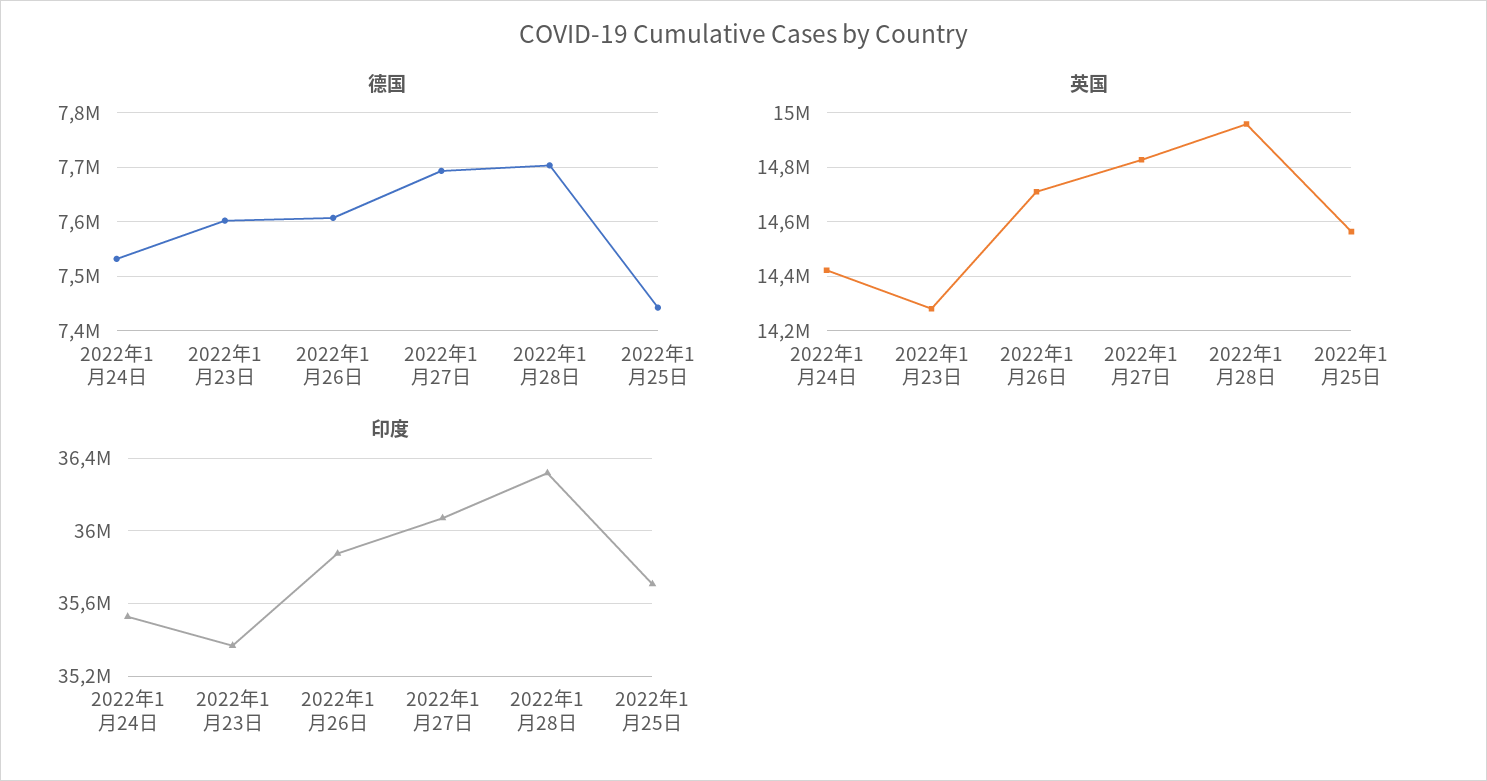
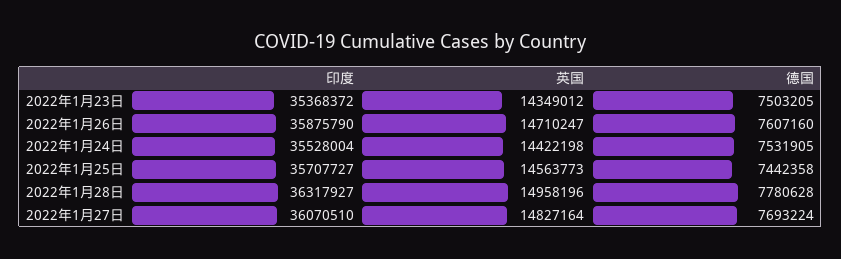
  {
    "德国": {
      "2022年1月24日": 7531905,
-     "2022年1月23日": 7600000,
+     "2022年1月23日": 7503205,
      "2022年1月26日": 7607160,
      "2022年1月27日": 7693224,
-     "2022年1月28日": 7700000,
+     "2022年1月28日": 7780628,
      "2022年1月25日": 7442358
    },
    "英国": {
      "2022年1月24日": 14422198,
-     "2022年1月23日": 14275000,
+     "2022年1月23日": 14349012,
      "2022年1月26日": 14710247,
      "2022年1月27日": 14827164,
      "2022年1月28日": 14958196,
      "2022年1月25日": 14563773
    },
    "印度": {
      "2022年1月24日": 35528004,
      "2022年1月23日": 35368372,
      "2022年1月26日": 35875790,
      "2022年1月27日": 36070510,
      "2022年1月28日": 36317927,
      "2022年1月25日": 35707727
    }
  }

